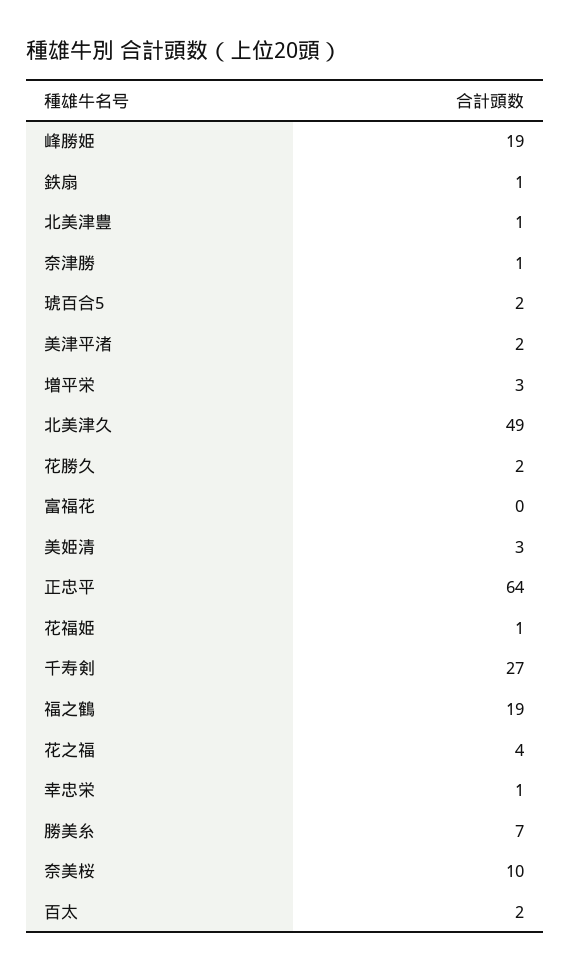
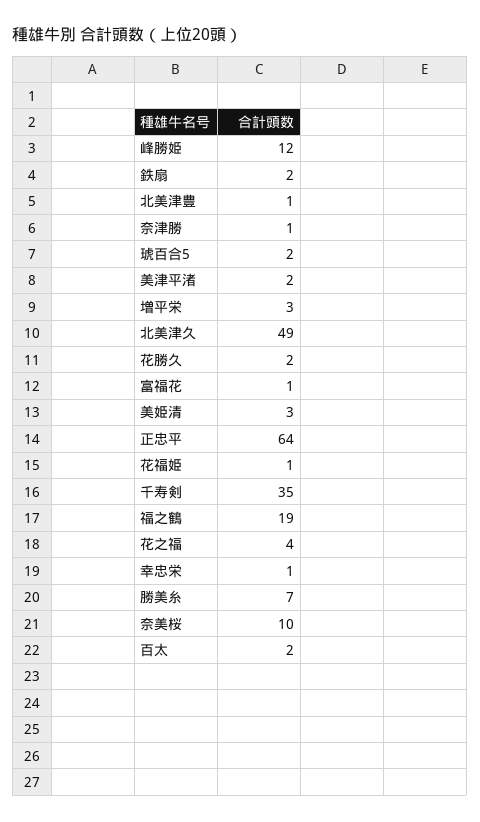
  {
-   "峰勝姫": 19,
+   "峰勝姫": 12,
-   "鉄扇": 1,
+   "鉄扇": 2,
    "北美津豊": 1,
    "奈津勝": 1,
    "琥百合5": 2,
    "美津平渚": 2,
    "増平栄": 3,
    "北美津久": 49,
    "花勝久": 2,
-   "富福花": 0,
+   "富福花": 1,
    "美姫清": 3,
    "正忠平": 64,
    "花福姫": 1,
-   "千寿剣": 27,
+   "千寿剣": 35,
    "福之鶴": 19,
    "花之福": 4,
    "幸忠栄": 1,
    "勝美糸": 7,
    "奈美桜": 10,
    "百太": 2
  }

